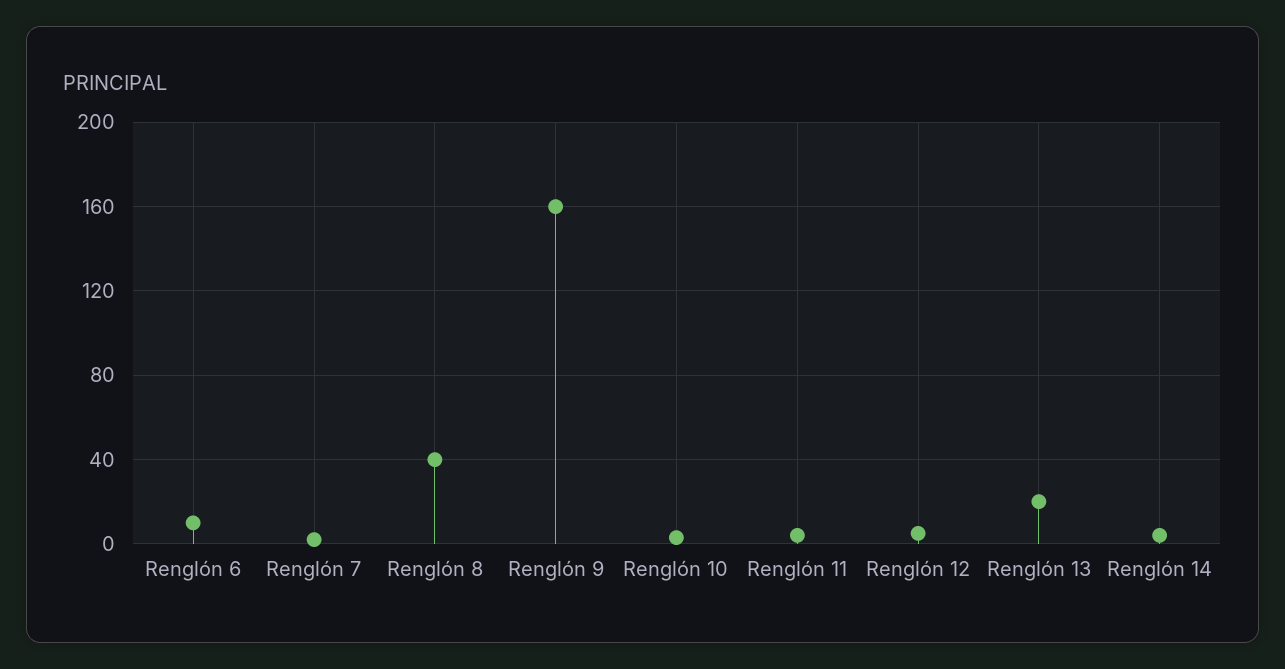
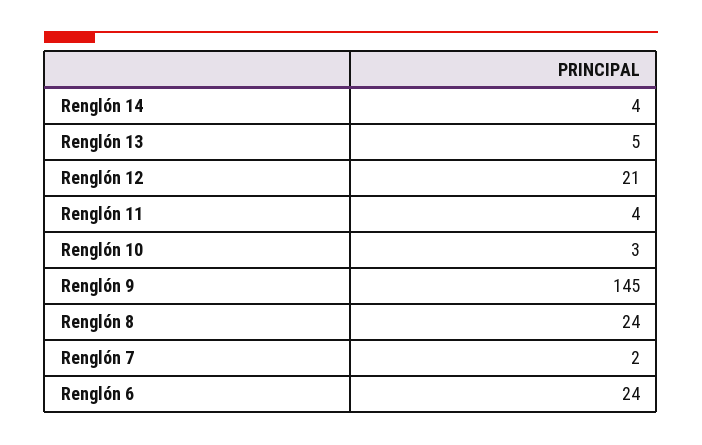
  {
-   "Renglón 6": 10,
+   "Renglón 6": 24,
    "Renglón 7": 2,
-   "Renglón 8": 40,
+   "Renglón 8": 24,
-   "Renglón 9": 160,
+   "Renglón 9": 145,
    "Renglón 10": 3,
    "Renglón 11": 4,
-   "Renglón 12": 5,
+   "Renglón 12": 21,
-   "Renglón 13": 20,
+   "Renglón 13": 5,
    "Renglón 14": 4
  }

